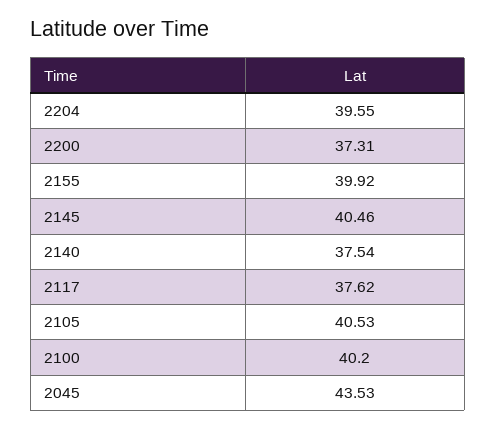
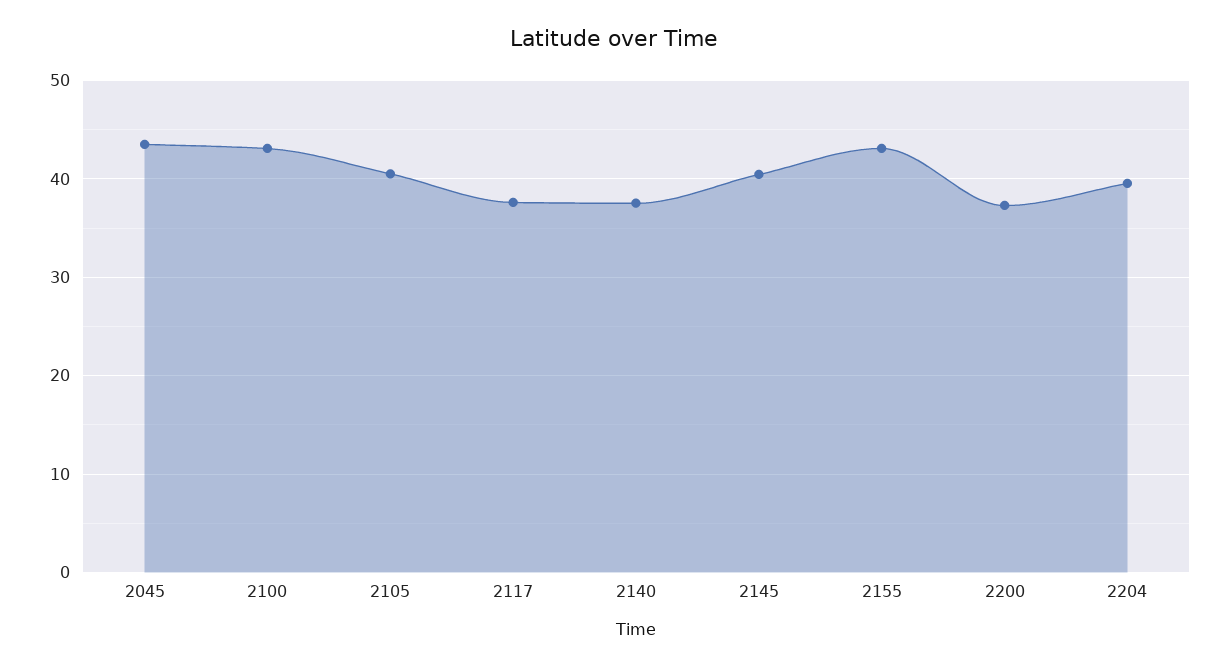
  {
    "2204": 39.55,
    "2200": 37.31,
-   "2155": 39.92,
+   "2155": 43,
    "2145": 40.46,
    "2140": 37.54,
    "2117": 37.62,
    "2105": 40.53,
-   "2100": 40.2,
+   "2100": 43,
    "2045": 43.53
  }

